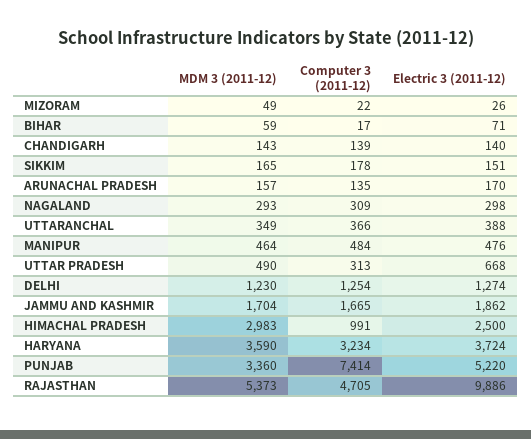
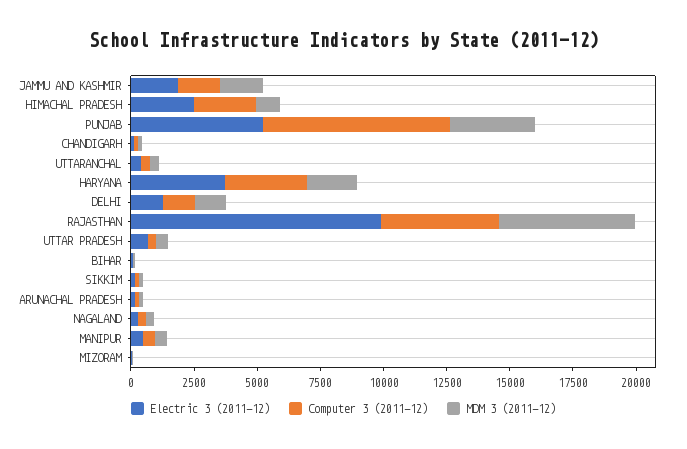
  {
    "MDM 3 (2011-12)": {
      "MIZORAM": 49,
      "BIHAR": 59,
      "CHANDIGARH": 143,
      "SIKKIM": 165,
      "ARUNACHAL PRADESH": 157,
      "NAGALAND": 293,
      "UTTARANCHAL": 349,
      "MANIPUR": 464,
      "UTTAR PRADESH": 490,
      "DELHI": 1230,
      "JAMMU AND KASHMIR": 1704,
-     "HIMACHAL PRADESH": 2983,
+     "HIMACHAL PRADESH": 1000,
-     "HARYANA": 3590,
+     "HARYANA": 2000,
      "PUNJAB": 3360,
      "RAJASTHAN": 5373
    },
    "Computer 3 (2011-12)": {
      "MIZORAM": 22,
      "BIHAR": 17,
      "CHANDIGARH": 139,
      "SIKKIM": 178,
      "ARUNACHAL PRADESH": 135,
      "NAGALAND": 309,
      "UTTARANCHAL": 366,
      "MANIPUR": 484,
      "UTTAR PRADESH": 313,
      "DELHI": 1254,
      "JAMMU AND KASHMIR": 1665,
-     "HIMACHAL PRADESH": 991,
+     "HIMACHAL PRADESH": 2500,
      "HARYANA": 3234,
      "PUNJAB": 7414,
      "RAJASTHAN": 4705
    },
    "Electric 3 (2011-12)": {
      "MIZORAM": 26,
      "BIHAR": 71,
      "CHANDIGARH": 140,
      "SIKKIM": 151,
      "ARUNACHAL PRADESH": 170,
      "NAGALAND": 298,
      "UTTARANCHAL": 388,
      "MANIPUR": 476,
      "UTTAR PRADESH": 668,
      "DELHI": 1274,
      "JAMMU AND KASHMIR": 1862,
      "HIMACHAL PRADESH": 2500,
      "HARYANA": 3724,
      "PUNJAB": 5220,
      "RAJASTHAN": 9886
    }
  }

